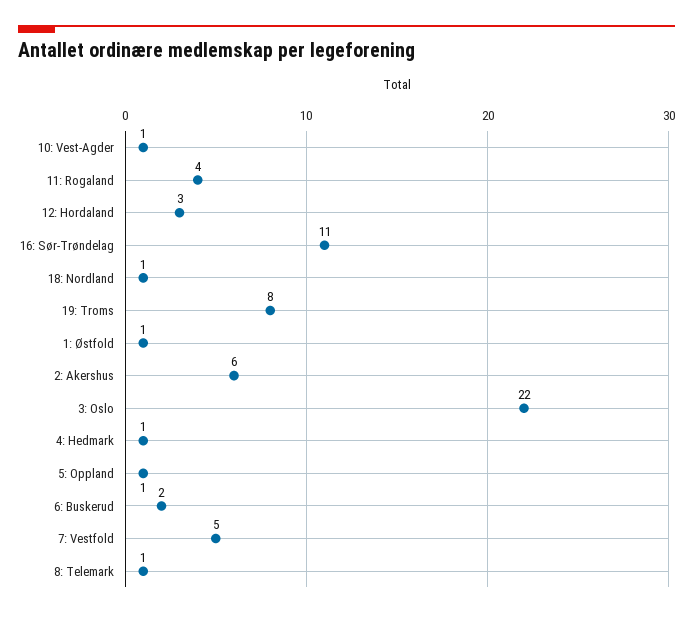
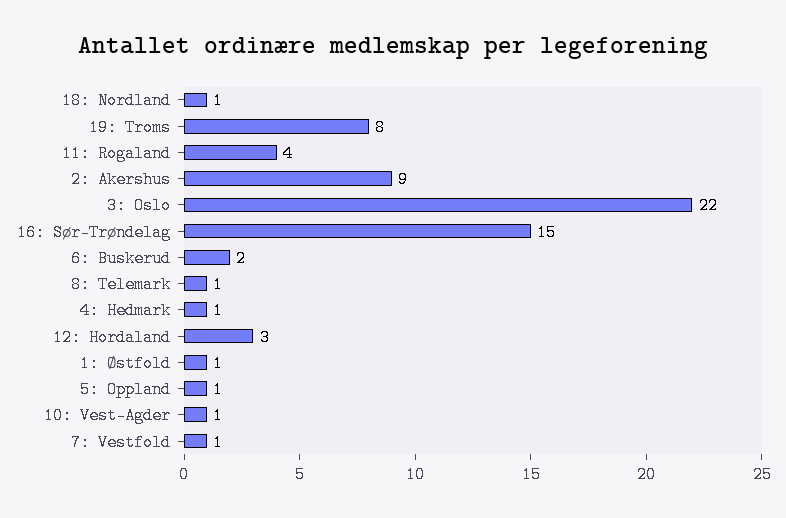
  {
    "10: Vest-Agder": 1,
    "11: Rogaland": 4,
    "12: Hordaland": 3,
-   "16: Sør-Trøndelag": 11,
+   "16: Sør-Trøndelag": 15,
    "18: Nordland": 1,
    "19: Troms": 8,
    "1: Østfold": 1,
-   "2: Akershus": 6,
+   "2: Akershus": 9,
    "3: Oslo": 22,
    "4: Hedmark": 1,
    "5: Oppland": 1,
    "6: Buskerud": 2,
-   "7: Vestfold": 5,
+   "7: Vestfold": 1,
    "8: Telemark": 1
  }

